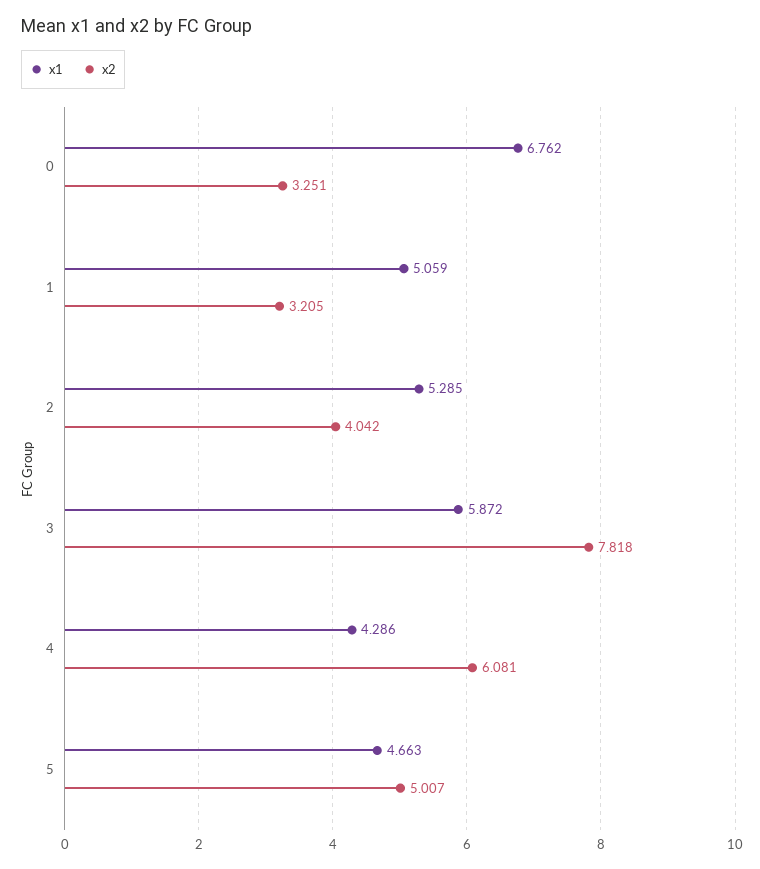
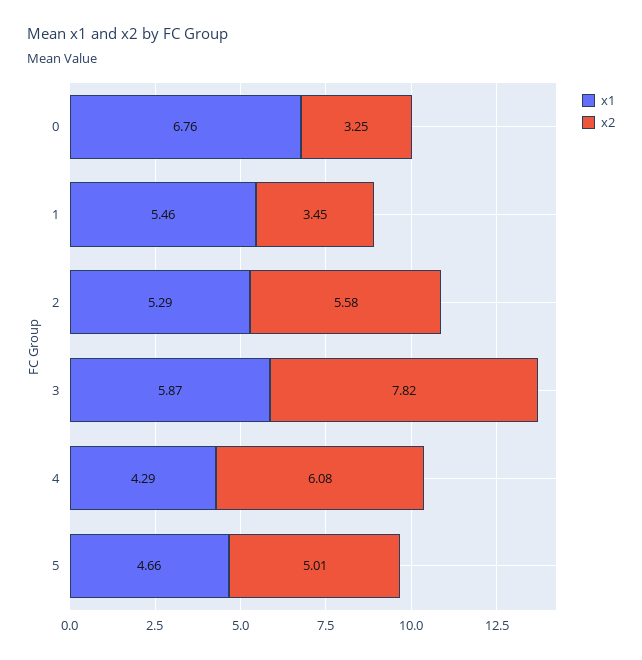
  {
    "x1": {
      "0": 6.762,
-     "1": 5.059,
+     "1": 5.46,
      "2": 5.285,
      "3": 5.872,
      "4": 4.286,
      "5": 4.663
    },
    "x2": {
      "0": 3.251,
-     "1": 3.205,
+     "1": 3.45,
-     "2": 4.042,
+     "2": 5.58,
      "3": 7.818,
      "4": 6.081,
      "5": 5.007
    }
  }

